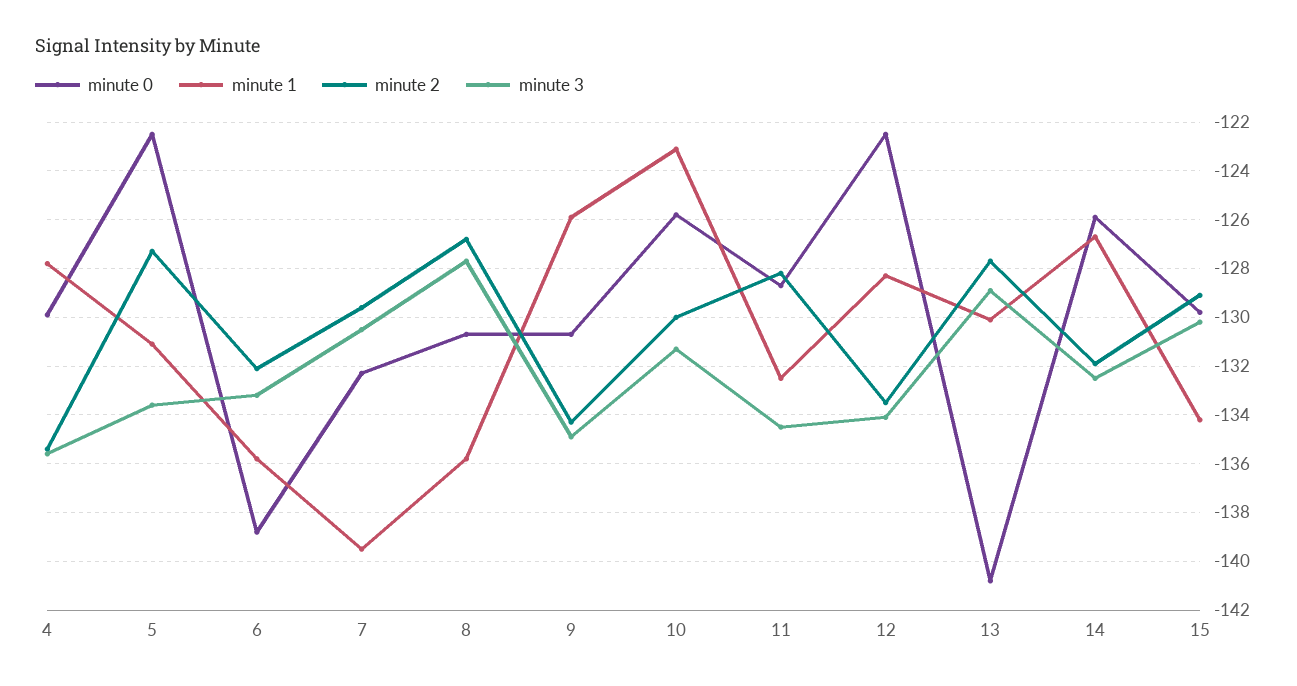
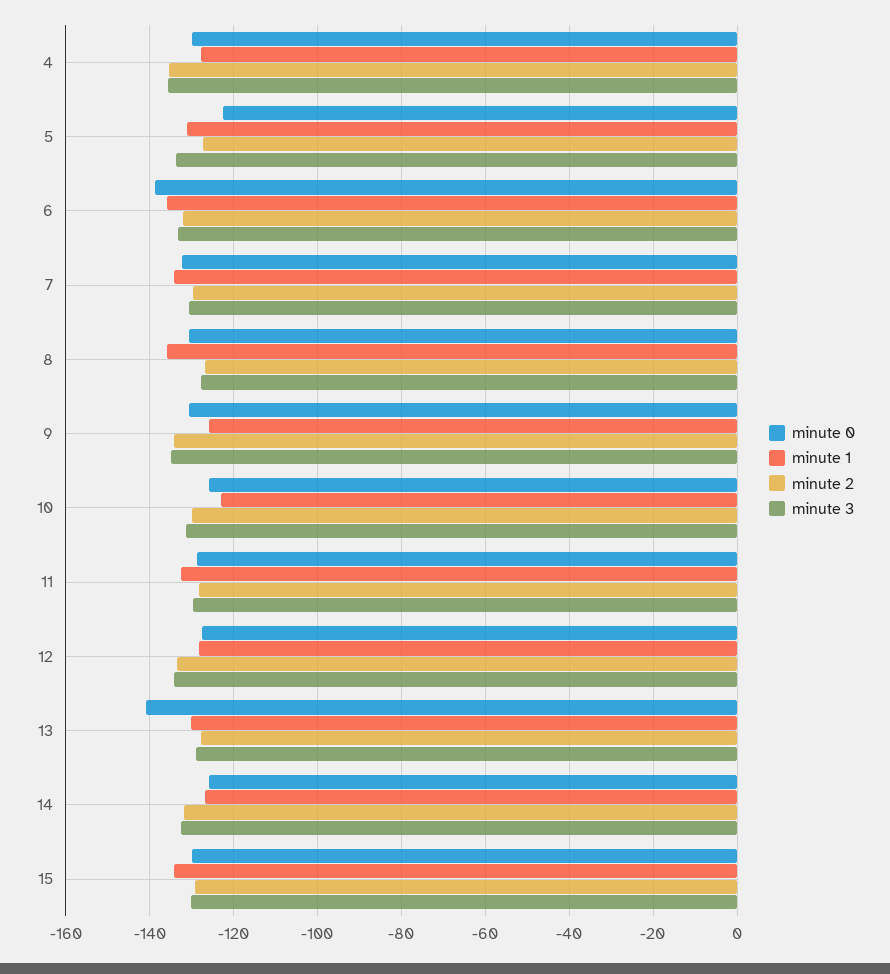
  {
    "minute 0": {
      "4": -130,
      "5": -122.5,
      "6": -139,
      "7": -132.5,
      "8": -130.5,
      "9": -130.5,
      "10": -126,
      "11": -128.5,
-     "12": -122.5,
+     "12": -128,
      "13": -141,
      "14": -126,
      "15": -130
    },
    "minute 1": {
      "4": -128,
      "5": -131,
      "6": -136,
-     "7": -139.5,
+     "7": -134,
      "8": -136,
      "9": -126,
      "10": -123,
      "11": -132.5,
      "12": -128.5,
      "13": -130,
      "14": -126.5,
      "15": -134
    },
    "minute 2": {
      "4": -135.5,
      "5": -127.5,
      "6": -132,
      "7": -129.5,
      "8": -127,
      "9": -134.5,
      "10": -130,
      "11": -128,
      "12": -133.5,
      "13": -127.5,
      "14": -132,
      "15": -129
    },
    "minute 3": {
      "4": -135.5,
      "5": -133.5,
      "6": -133,
      "7": -130.5,
      "8": -127.5,
      "9": -135,
      "10": -131.5,
-     "11": -134.5,
+     "11": -130,
      "12": -134,
      "13": -129,
      "14": -132.5,
      "15": -130
    }
  }

